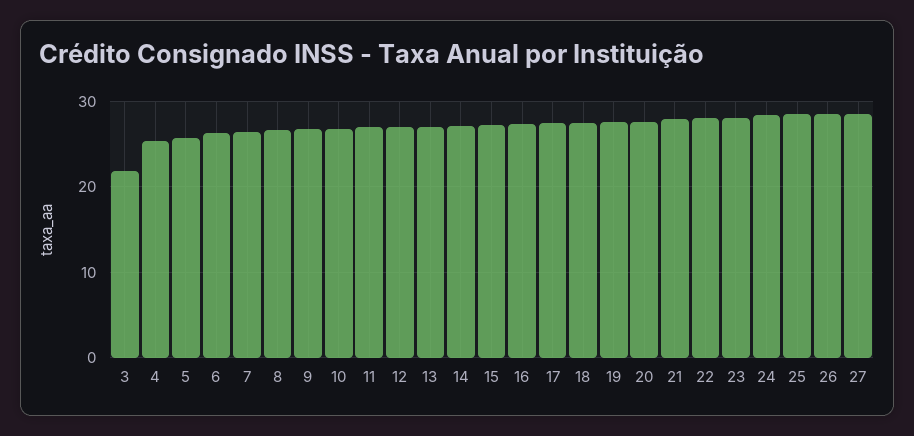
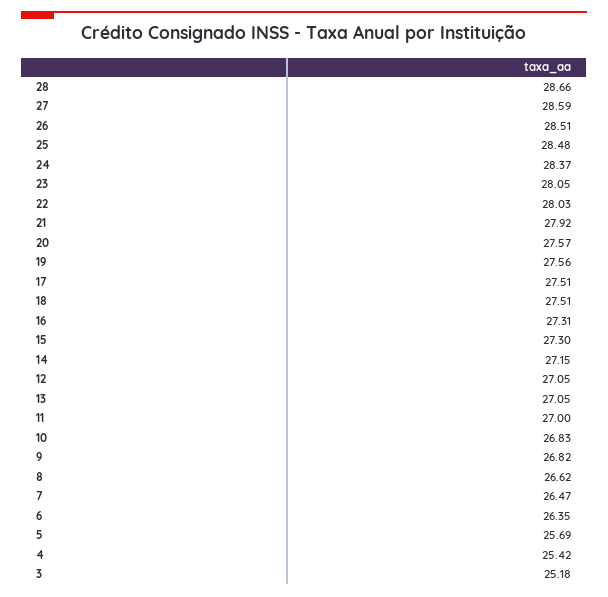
  {
-   "3": 22,
+   "3": 25.18,
    "4": 25.42,
    "5": 25.69,
    "6": 26.35,
    "7": 26.47,
    "8": 26.62,
    "9": 26.82,
    "10": 26.83,
    "11": 27,
    "12": 27.05,
    "13": 27.05,
    "14": 27.15,
    "15": 27.3,
    "16": 27.31,
    "17": 27.51,
    "18": 27.51,
    "19": 27.56,
    "20": 27.57,
    "21": 27.92,
    "22": 28.03,
    "23": 28.05,
    "24": 28.37,
    "25": 28.48,
    "26": 28.51,
-   "27": 28.59
+   "27": 28.59,
+   "28": 28.66
  }

